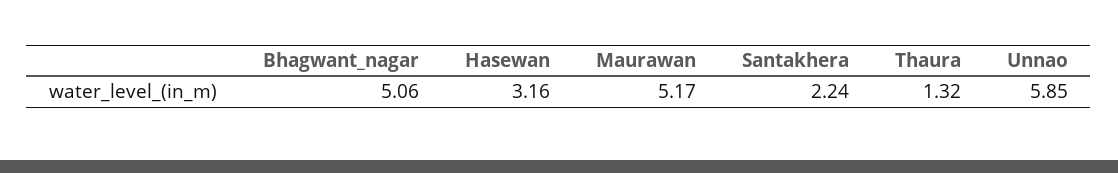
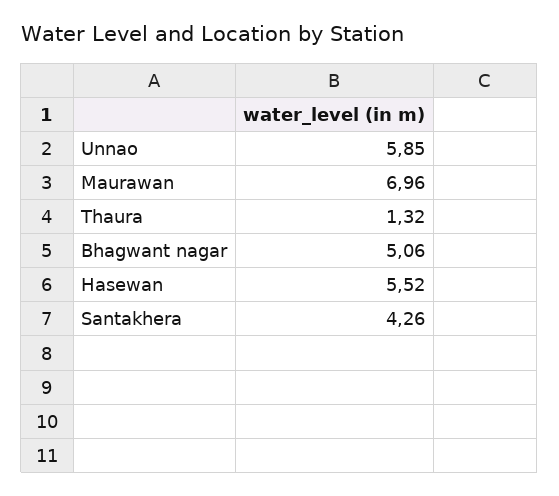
  {
    "Bhagwant_nagar": 5.06,
-   "Hasewan": 3.16,
+   "Hasewan": 5.52,
-   "Maurawan": 5.17,
+   "Maurawan": 6.96,
-   "Santakhera": 2.24,
+   "Santakhera": 4.26,
    "Thaura": 1.32,
    "Unnao": 5.85
  }

